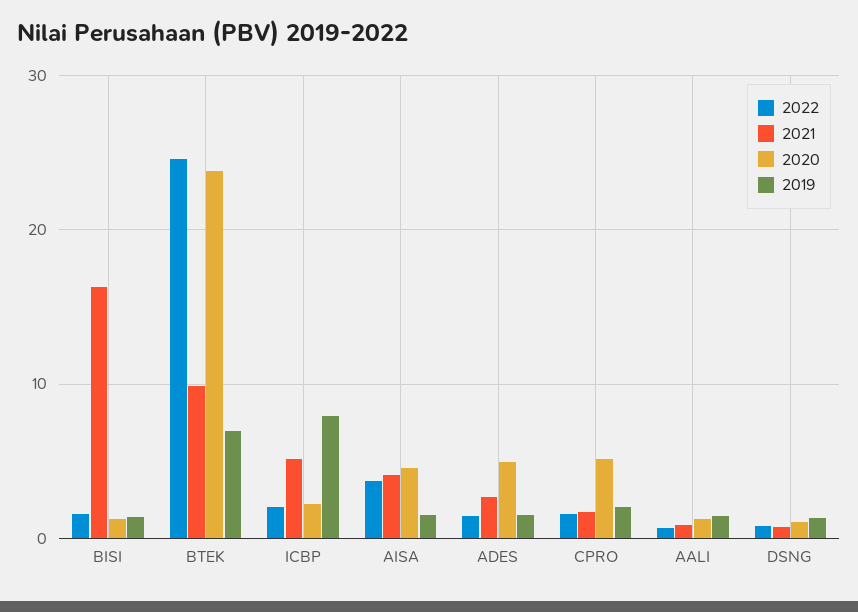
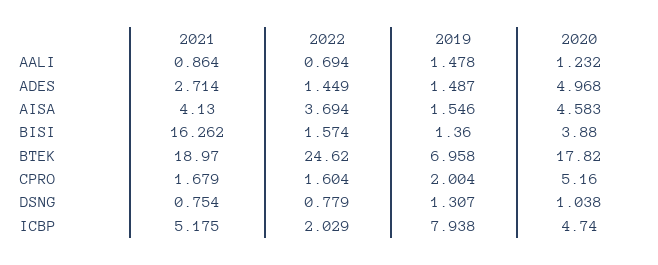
  {
    "2022": {
      "BISI": 1.574,
      "BTEK": 24.62,
      "ICBP": 2.029,
      "AISA": 3.694,
      "ADES": 1.449,
      "CPRO": 1.604,
      "AALI": 0.694,
      "DSNG": 0.779
    },
    "2021": {
      "BISI": 16.262,
-     "BTEK": 10,
+     "BTEK": 18.97,
      "ICBP": 5.175,
      "AISA": 4.13,
      "ADES": 2.714,
      "CPRO": 1.679,
      "AALI": 0.864,
      "DSNG": 0.754
    },
    "2020": {
-     "BISI": 1,
+     "BISI": 3.88,
-     "BTEK": 24,
+     "BTEK": 17.82,
-     "ICBP": 2,
+     "ICBP": 4.74,
      "AISA": 4.583,
      "ADES": 4.968,
      "CPRO": 5.16,
      "AALI": 1.232,
      "DSNG": 1.038
    },
    "2019": {
      "BISI": 1.36,
      "BTEK": 6.958,
      "ICBP": 7.938,
      "AISA": 1.546,
      "ADES": 1.487,
      "CPRO": 2.004,
      "AALI": 1.478,
      "DSNG": 1.307
    }
  }

